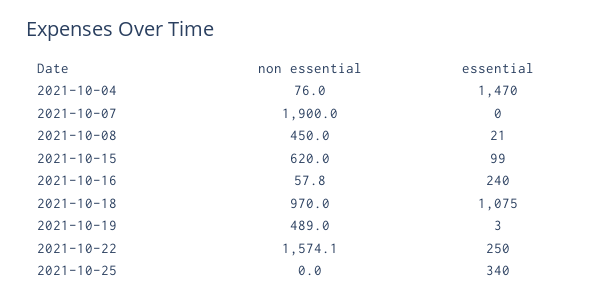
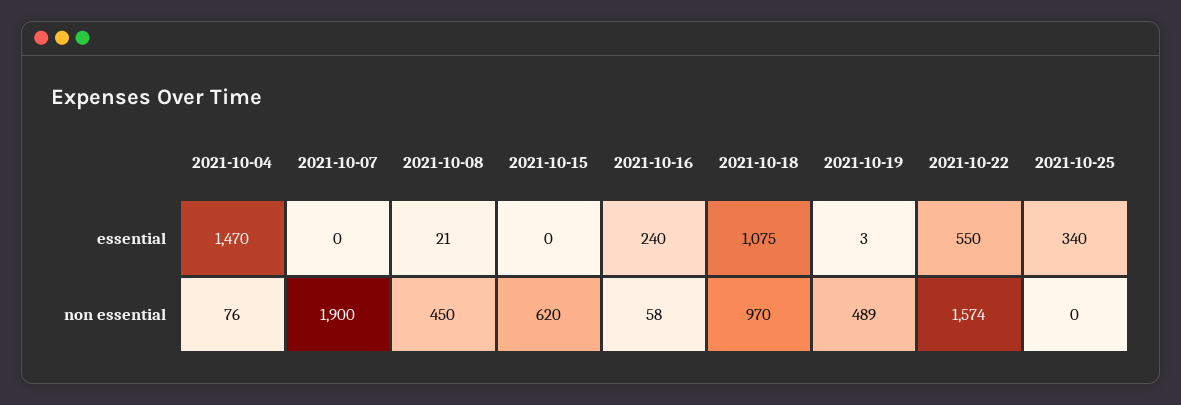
  {
    "non essential": {
      "2021-10-04": 76,
      "2021-10-07": 1900,
      "2021-10-08": 450,
      "2021-10-15": 620,
      "2021-10-16": 57.8,
      "2021-10-18": 970,
      "2021-10-19": 489,
      "2021-10-22": 1574.1,
      "2021-10-25": 0
    },
    "essential": {
      "2021-10-04": 1470,
      "2021-10-07": 0,
      "2021-10-08": 21,
-     "2021-10-15": 99,
+     "2021-10-15": 0,
      "2021-10-16": 240,
      "2021-10-18": 1075,
      "2021-10-19": 3,
-     "2021-10-22": 250,
+     "2021-10-22": 550,
      "2021-10-25": 340
    }
  }

